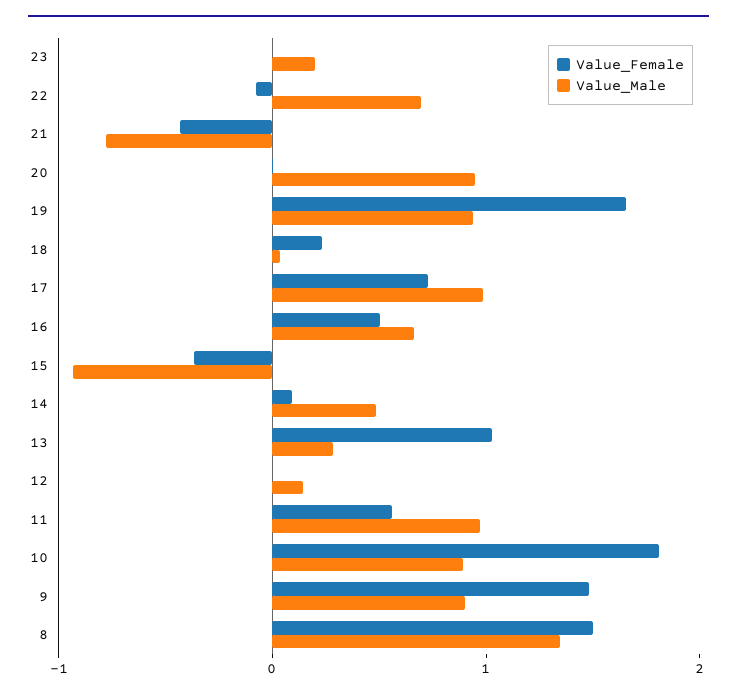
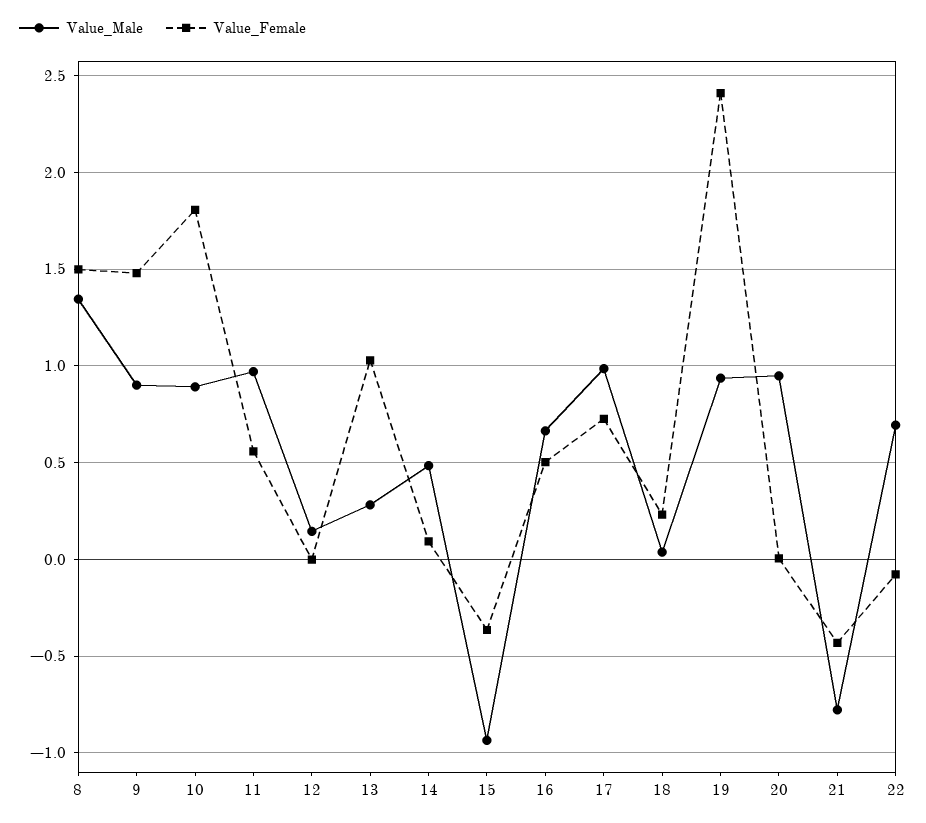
  {
    "Value_Female": {
-     "23": 0,
      "22": -0.1,
      "21": -0.45,
      "20": 0,
-     "19": 1.6,
+     "19": 2.4,
      "18": 0.25,
      "17": 0.75,
      "16": 0.5,
      "15": -0.35,
      "14": 0.1,
      "13": 1.05,
      "12": 0,
      "11": 0.55,
      "10": 1.8,
      "9": 1.5,
      "8": 1.5
    },
    "Value_Male": {
-     "23": 0.2,
      "22": 0.7,
      "21": -0.8,
      "20": 0.95,
      "19": 0.95,
      "18": 0.05,
      "17": 1,
      "16": 0.65,
      "15": -0.95,
      "14": 0.5,
      "13": 0.3,
      "12": 0.15,
      "11": 0.95,
      "10": 0.9,
      "9": 0.9,
      "8": 1.35
    }
  }

